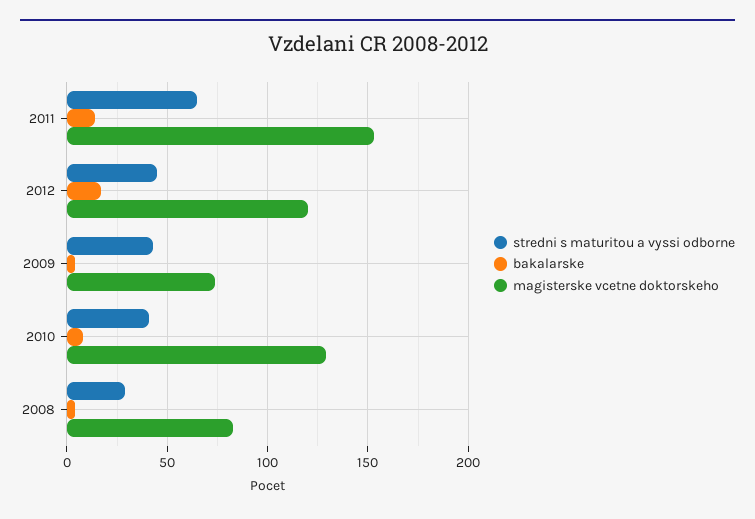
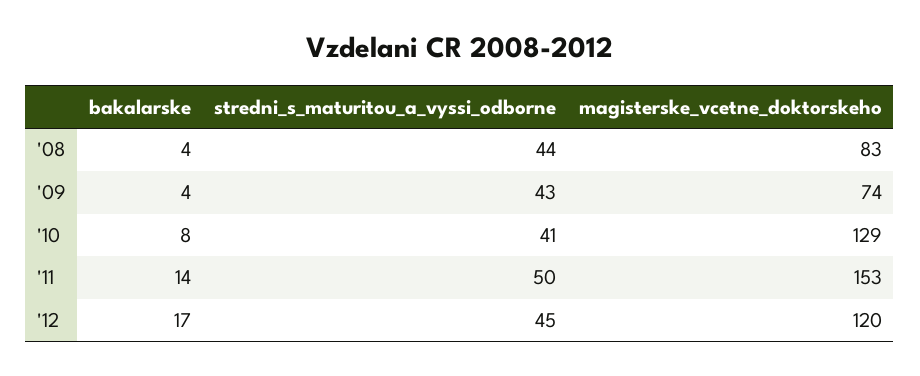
  {
    "stredni s maturitou a vyssi odborne": {
-     "2011": 65,
+     "2011": 50,
      "2012": 45,
      "2009": 43,
      "2010": 41,
-     "2008": 30
+     "2008": 44
    },
    "bakalarske": {
      "2011": 14,
      "2012": 17,
      "2009": 4,
      "2010": 8,
      "2008": 4
    },
    "magisterske vcetne doktorskeho": {
      "2011": 153,
      "2012": 120,
      "2009": 74,
      "2010": 129,
      "2008": 83
    }
  }

